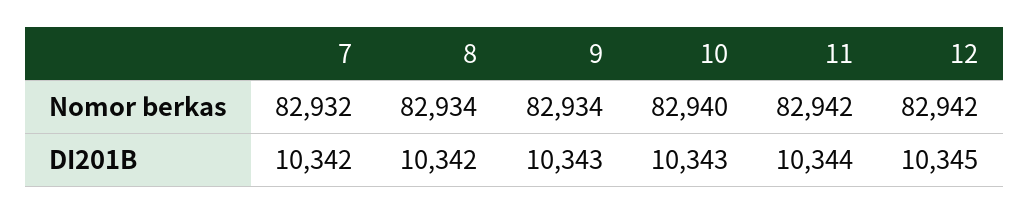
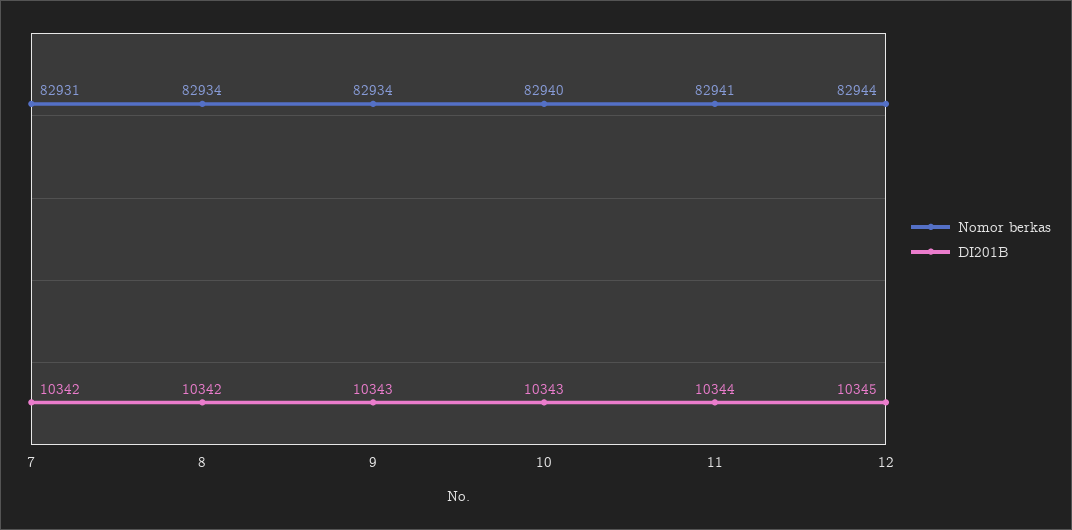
  {
    "Nomor berkas": {
-     "7": 82932,
+     "7": 82931,
      "8": 82934,
      "9": 82934,
      "10": 82940,
-     "11": 82942,
+     "11": 82941,
-     "12": 82942
+     "12": 82944
    },
    "DI201B": {
      "7": 10342,
      "8": 10342,
      "9": 10343,
      "10": 10343,
      "11": 10344,
      "12": 10345
    }
  }

